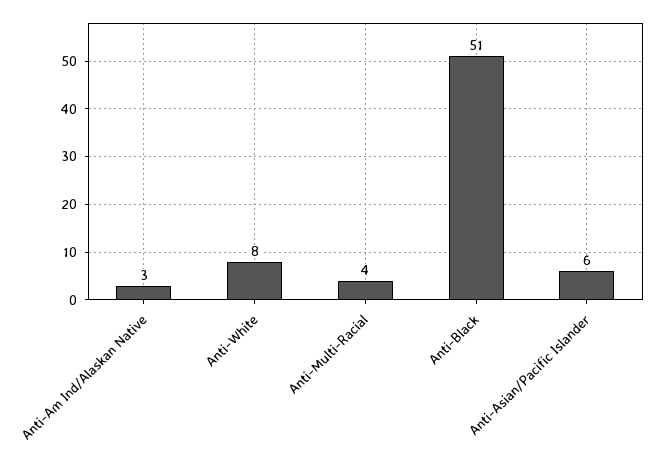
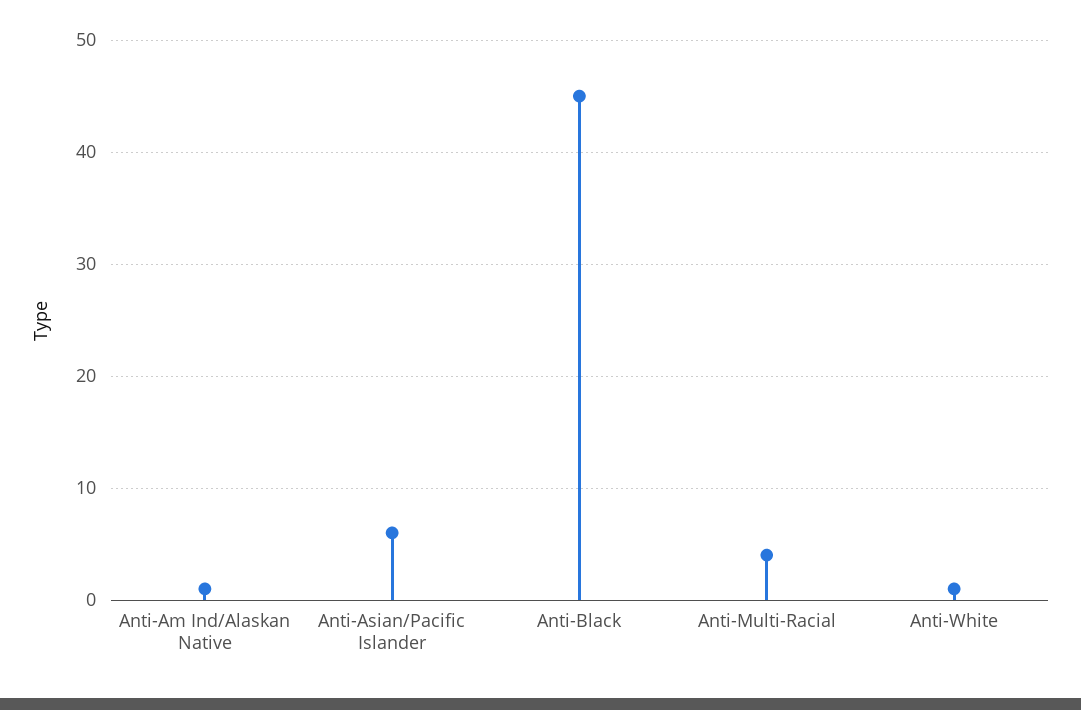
  {
-   "Anti-Am Ind/Alaskan Native": 3,
+   "Anti-Am Ind/Alaskan Native": 1,
-   "Anti-White": 8,
+   "Anti-White": 1,
    "Anti-Multi-Racial": 4,
-   "Anti-Black": 51,
+   "Anti-Black": 45,
    "Anti-Asian/Pacific Islander": 6
  }

